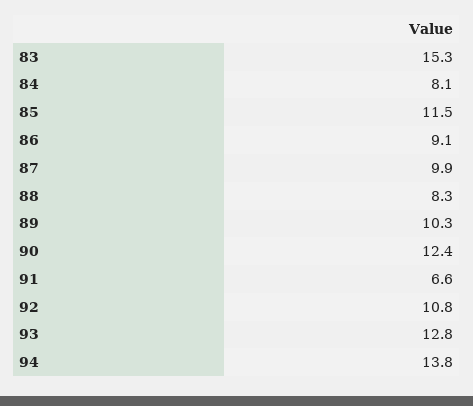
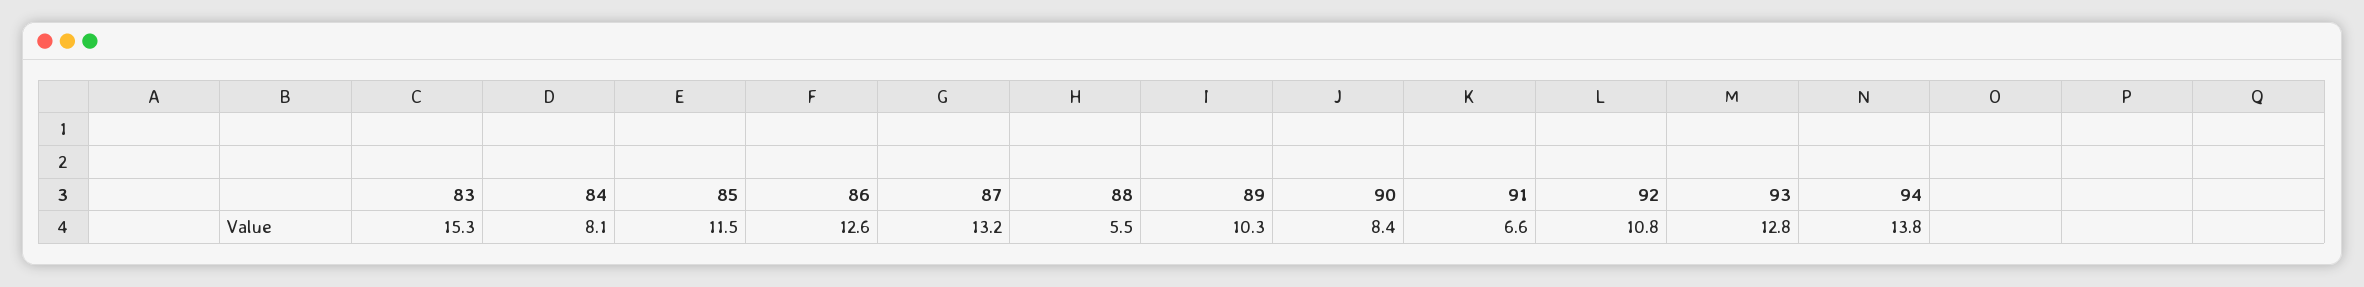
  {
    "83": 15.3,
    "84": 8.1,
    "85": 11.5,
-   "86": 9.1,
+   "86": 12.6,
-   "87": 9.9,
+   "87": 13.2,
-   "88": 8.3,
+   "88": 5.5,
    "89": 10.3,
-   "90": 12.4,
+   "90": 8.4,
    "91": 6.6,
    "92": 10.8,
    "93": 12.8,
    "94": 13.8
  }

